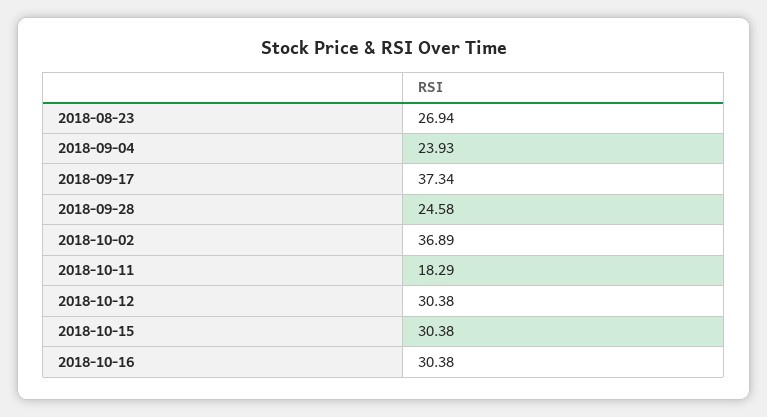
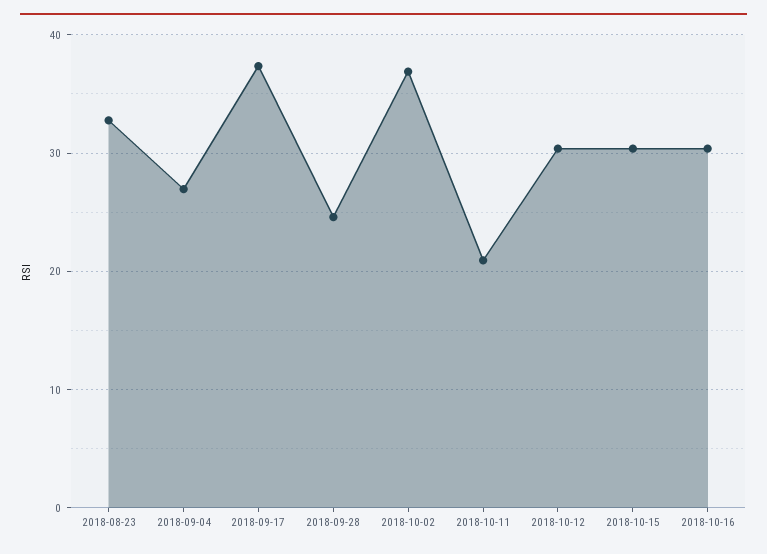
  {
-   "2018-08-23": 26.94,
+   "2018-08-23": 33,
-   "2018-09-04": 23.93,
+   "2018-09-04": 27,
    "2018-09-17": 37.34,
    "2018-09-28": 24.58,
    "2018-10-02": 36.89,
-   "2018-10-11": 18.29,
+   "2018-10-11": 21,
    "2018-10-12": 30.38,
    "2018-10-15": 30.38,
    "2018-10-16": 30.38
  }

